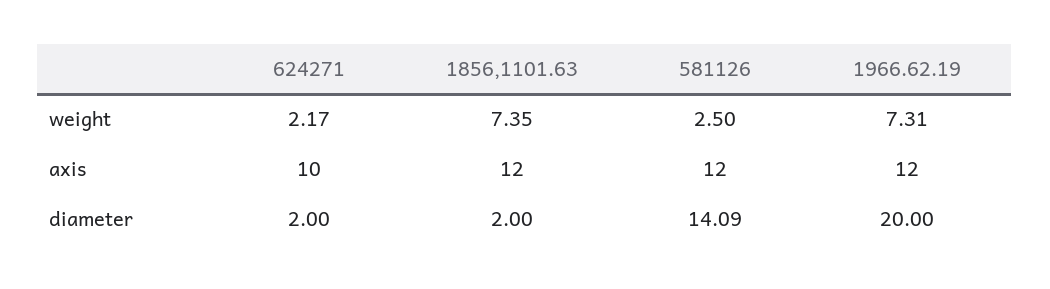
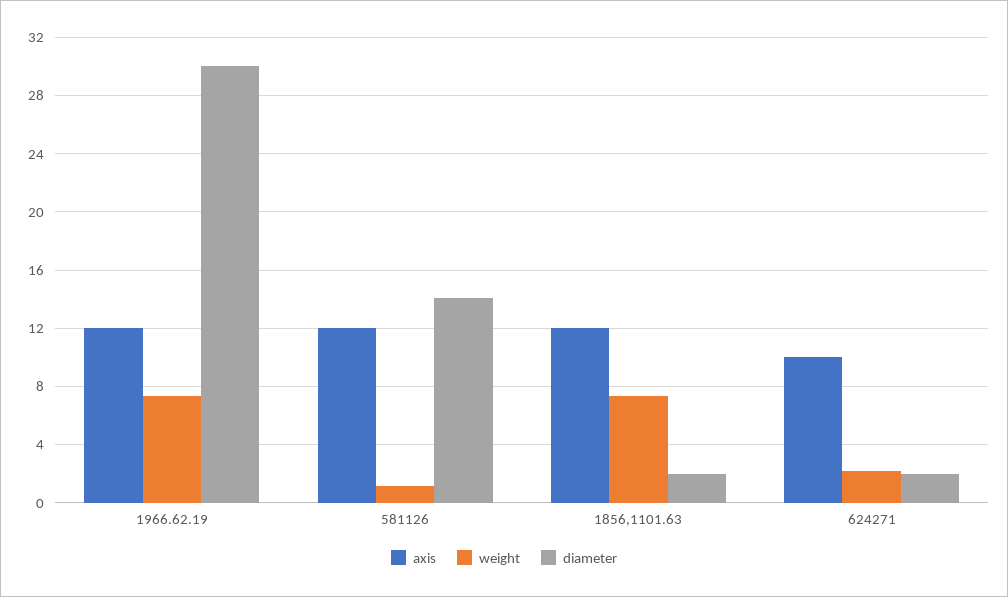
  {
    "weight": {
      "624271": 2.17,
      "1856,1101.63": 7.35,
-     "581126": 2.5,
+     "581126": 1,
      "1966.62.19": 7.31
    },
    "axis": {
      "624271": 10,
      "1856,1101.63": 12,
      "581126": 12,
      "1966.62.19": 12
    },
    "diameter": {
      "624271": 2,
      "1856,1101.63": 2,
      "581126": 14.09,
-     "1966.62.19": 20
+     "1966.62.19": 30
    }
  }

